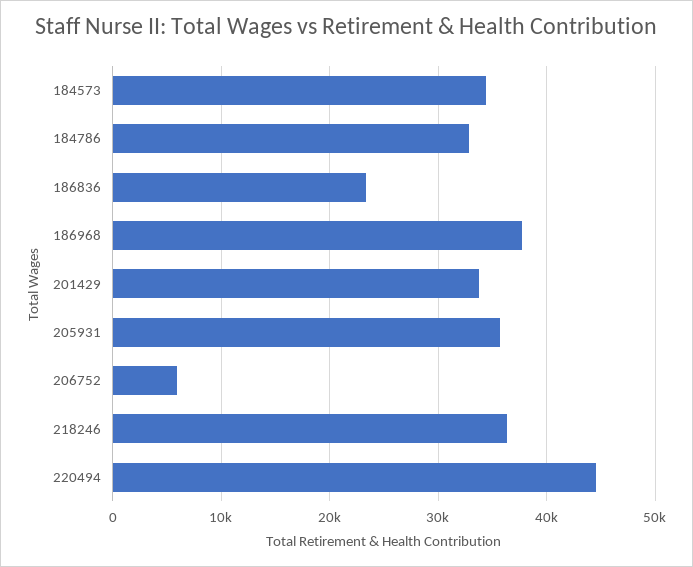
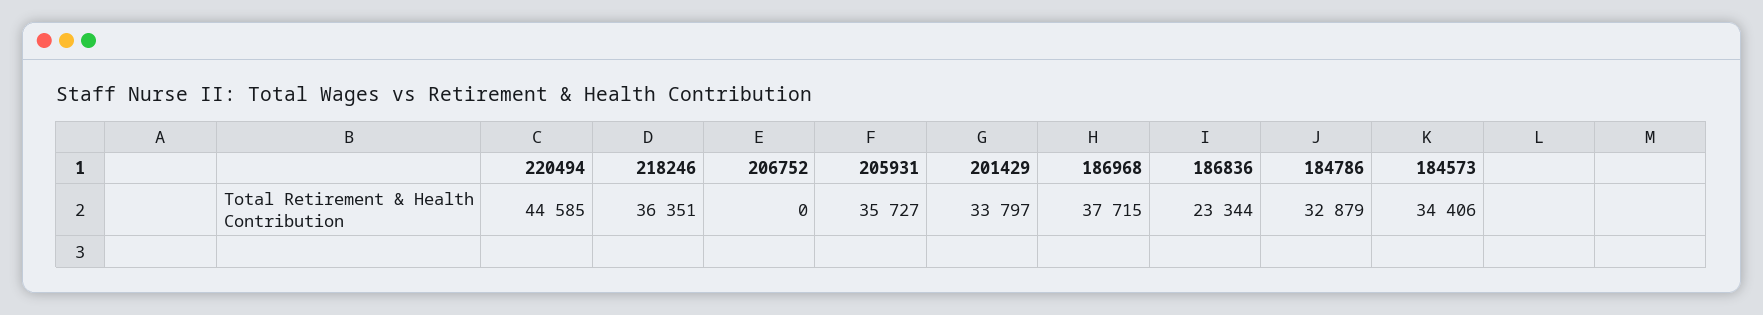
  {
    "184573": 34406,
    "184786": 32879,
    "186836": 23344,
    "186968": 37715,
    "201429": 33797,
    "205931": 35727,
-   "206752": 6000,
+   "206752": 0,
    "218246": 36351,
    "220494": 44585
  }

